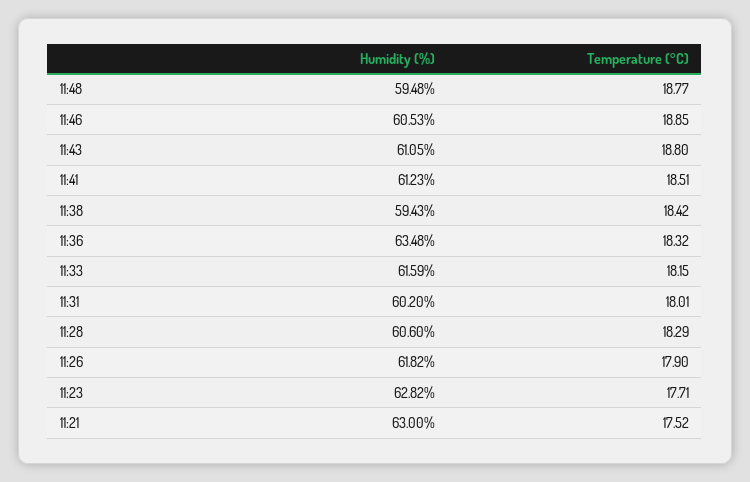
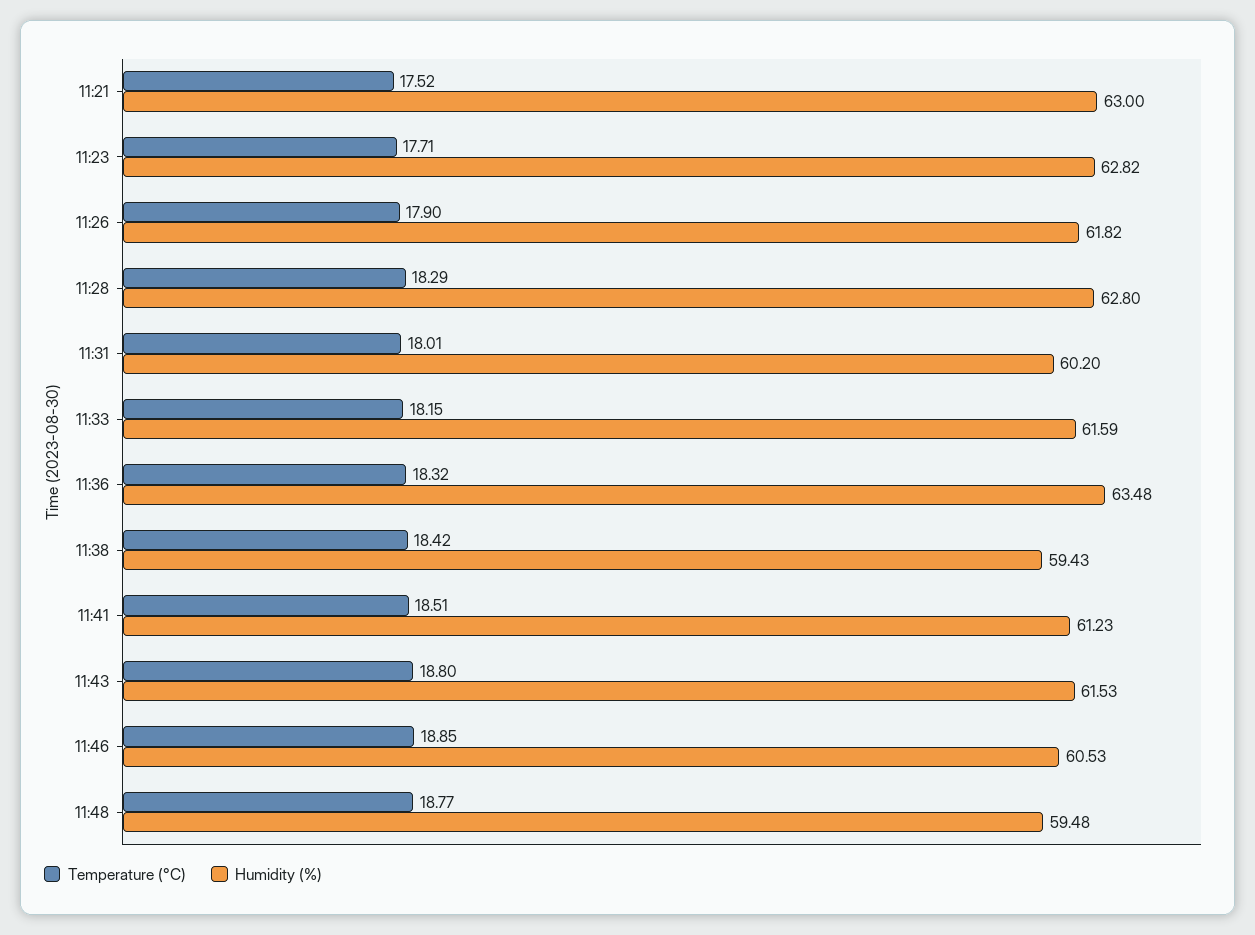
  {
    "Humidity (%)": {
      "11:48": 59.48,
      "11:46": 60.53,
-     "11:43": 61.05,
+     "11:43": 61.53,
      "11:41": 61.23,
      "11:38": 59.43,
      "11:36": 63.48,
      "11:33": 61.59,
      "11:31": 60.2,
-     "11:28": 60.6,
+     "11:28": 62.8,
      "11:26": 61.82,
      "11:23": 62.82,
      "11:21": 63
    },
    "Temperature (°C)": {
      "11:48": 18.77,
      "11:46": 18.85,
      "11:43": 18.8,
      "11:41": 18.51,
      "11:38": 18.42,
      "11:36": 18.32,
      "11:33": 18.15,
      "11:31": 18.01,
      "11:28": 18.29,
      "11:26": 17.9,
      "11:23": 17.71,
      "11:21": 17.52
    }
  }

